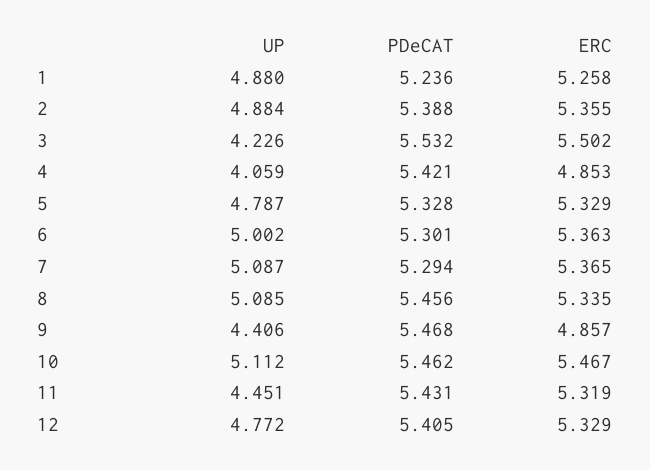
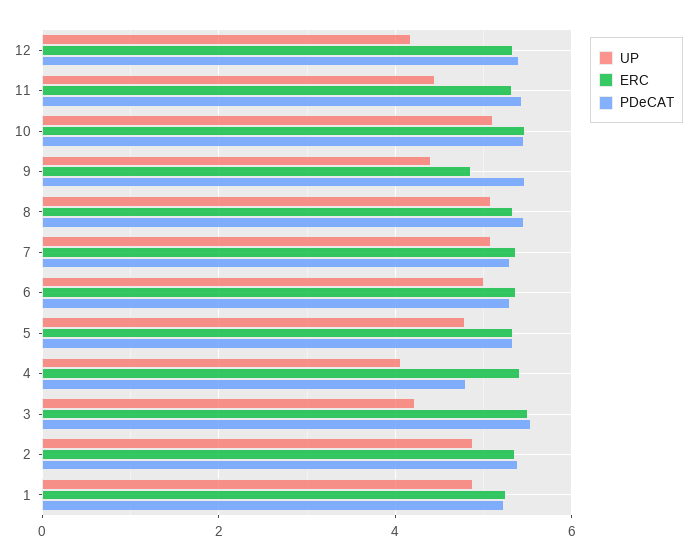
  {
    "UP": {
      "1": 4.88,
      "2": 4.884,
      "3": 4.226,
      "4": 4.059,
      "5": 4.787,
      "6": 5.002,
      "7": 5.087,
      "8": 5.085,
      "9": 4.406,
      "10": 5.112,
      "11": 4.451,
-     "12": 4.772
+     "12": 4.2
    },
    "PDeCAT": {
      "1": 5.236,
      "2": 5.388,
      "3": 5.532,
-     "4": 5.421,
+     "4": 4.8,
      "5": 5.328,
      "6": 5.301,
      "7": 5.294,
      "8": 5.456,
      "9": 5.468,
      "10": 5.462,
      "11": 5.431,
      "12": 5.405
    },
    "ERC": {
      "1": 5.258,
      "2": 5.355,
      "3": 5.502,
-     "4": 4.853,
+     "4": 5.4,
      "5": 5.329,
      "6": 5.363,
      "7": 5.365,
      "8": 5.335,
      "9": 4.857,
      "10": 5.467,
      "11": 5.319,
      "12": 5.329
    }
  }

